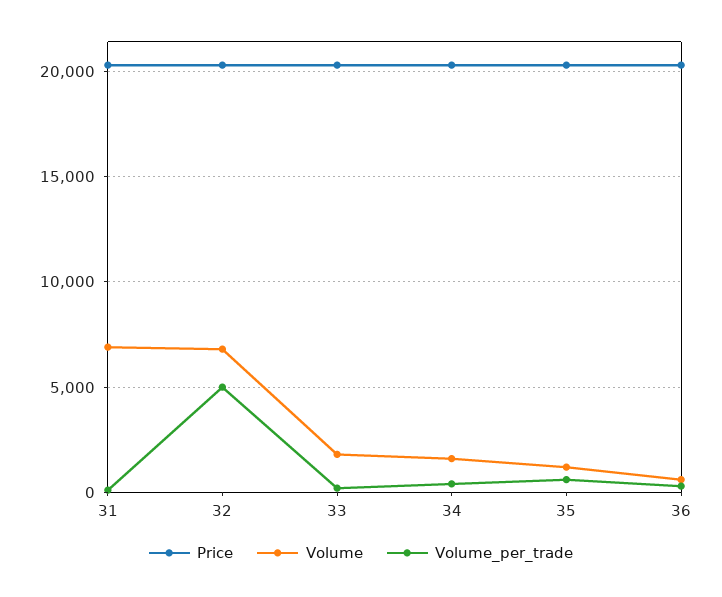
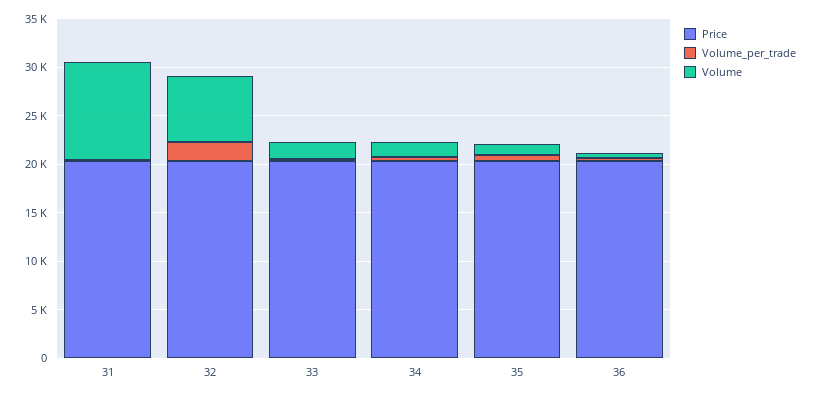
  {
    "Price": {
      "31": 20500,
      "32": 20500,
      "33": 20500,
      "34": 20500,
      "35": 20500,
      "36": 20500
    },
    "Volume": {
-     "31": 7000,
+     "31": 10000,
      "32": 7000,
      "33": 2000,
      "34": 1500,
      "35": 1000,
      "36": 500
    },
    "Volume_per_trade": {
      "31": 0,
-     "32": 5000,
+     "32": 2000,
      "33": 0,
      "34": 500,
      "35": 500,
      "36": 500
    }
  }

